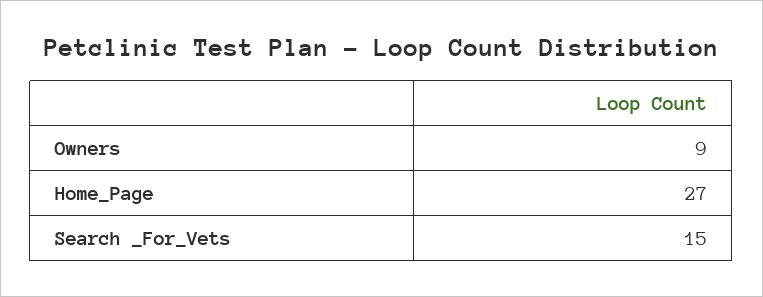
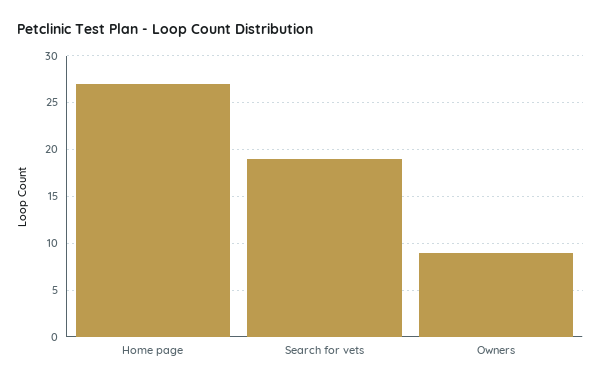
  {
    "Owners": 9,
    "Home_Page": 27,
-   "Search _For_Vets": 15
+   "Search _For_Vets": 19
  }

